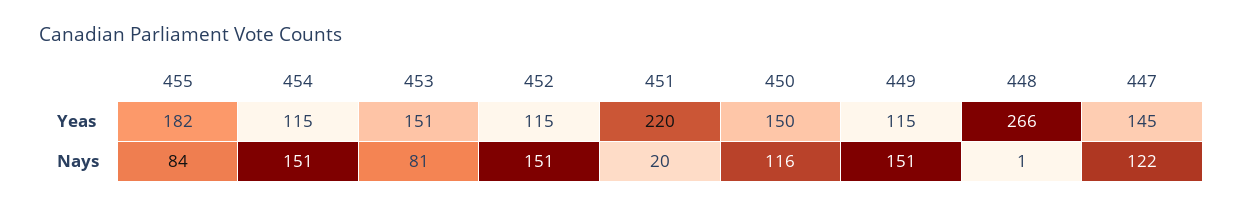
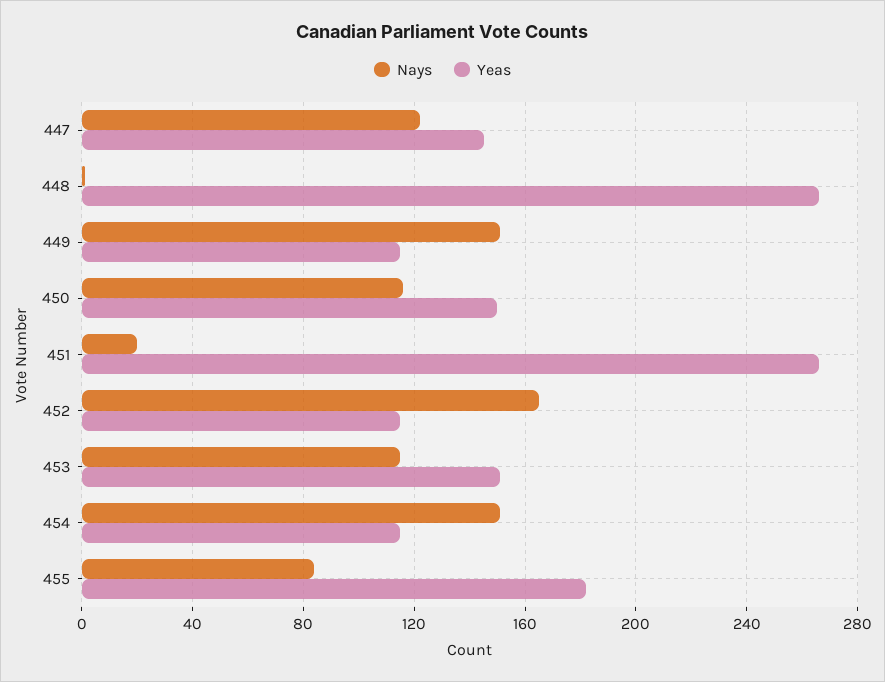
  {
    "Yeas": {
      "455": 182,
      "454": 115,
      "453": 151,
      "452": 115,
-     "451": 220,
+     "451": 265,
      "450": 150,
      "449": 115,
      "448": 266,
      "447": 145
    },
    "Nays": {
      "455": 84,
      "454": 151,
-     "453": 81,
+     "453": 115,
-     "452": 151,
+     "452": 165,
      "451": 20,
      "450": 116,
      "449": 151,
      "448": 1,
      "447": 122
    }
  }

